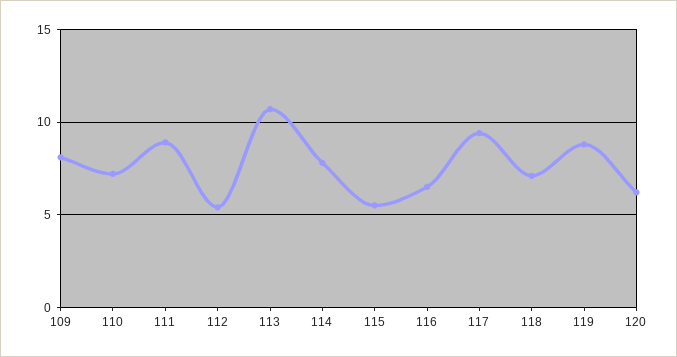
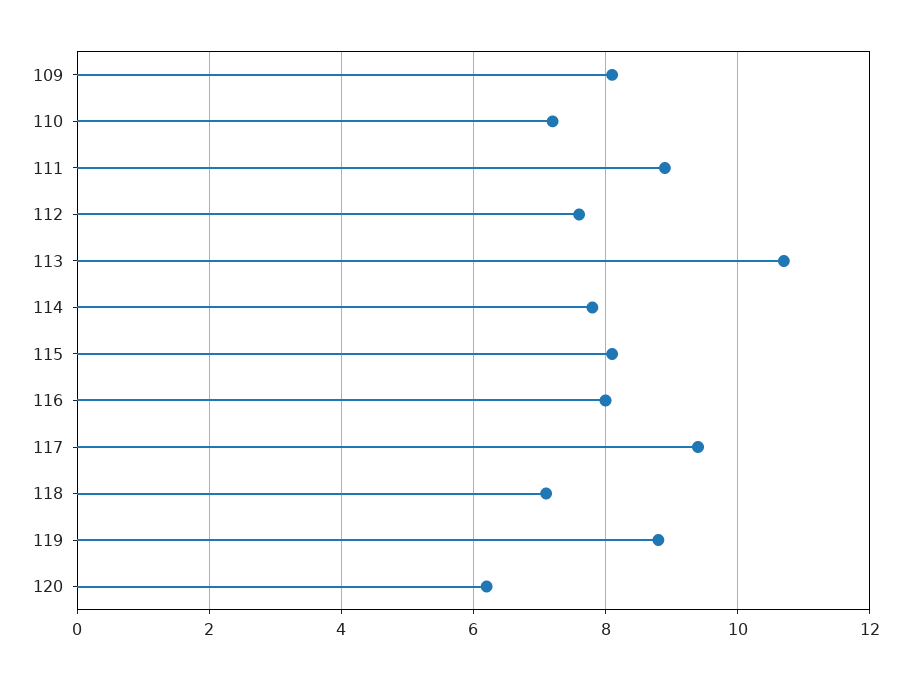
  {
    "109": 8,
    "110": 7,
    "111": 9,
-   "112": 5.5,
+   "112": 7.5,
    "113": 10.5,
    "114": 8,
-   "115": 5.5,
+   "115": 8,
-   "116": 6.5,
+   "116": 8,
    "117": 9.5,
    "118": 7,
    "119": 9,
    "120": 6
  }

